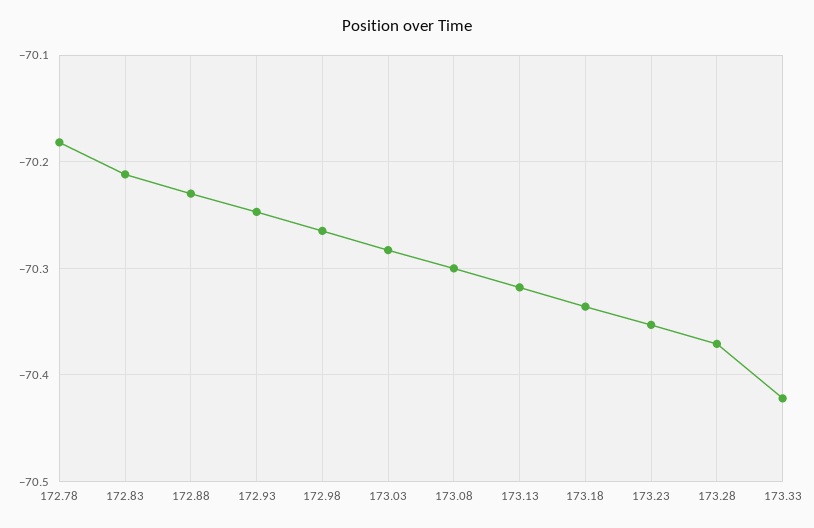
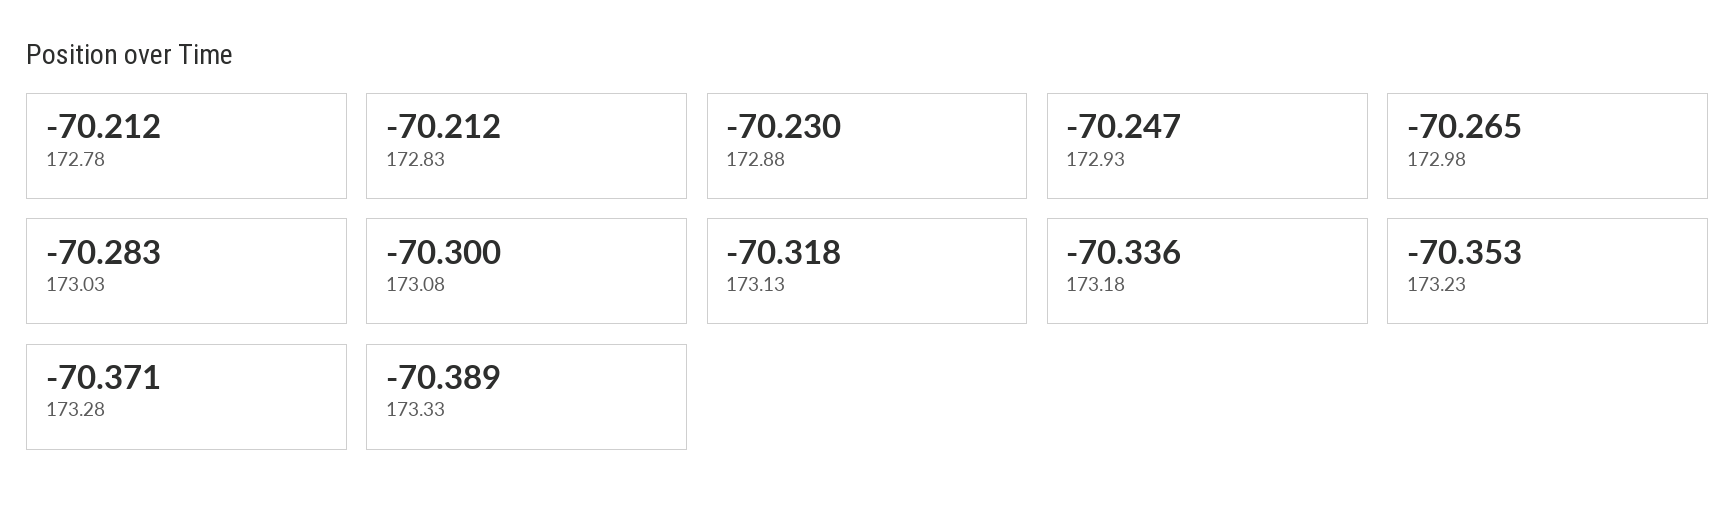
  {
-   "172.78": -70.18,
+   "172.78": -70.212,
    "172.83": -70.212,
    "172.88": -70.23,
    "172.93": -70.247,
    "172.98": -70.265,
    "173.03": -70.283,
    "173.08": -70.3,
    "173.13": -70.318,
    "173.18": -70.336,
    "173.23": -70.353,
    "173.28": -70.371,
-   "173.33": -70.42
+   "173.33": -70.389
  }

